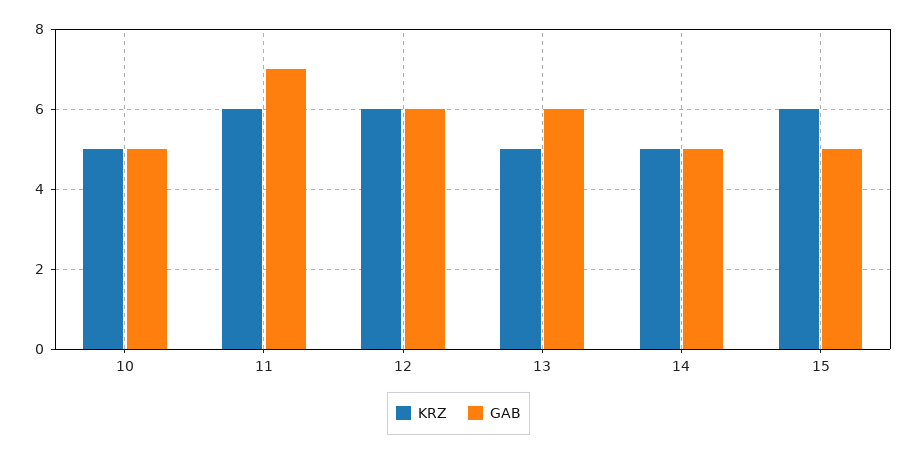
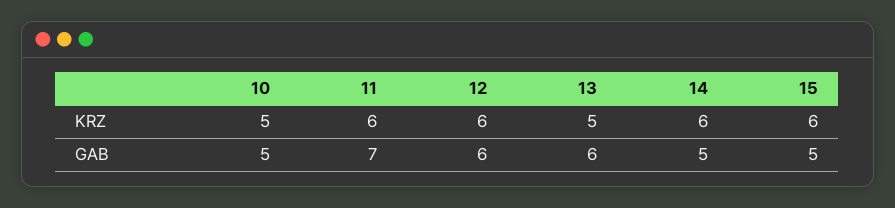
  {
    "KRZ": {
      "10": 5,
      "11": 6,
      "12": 6,
      "13": 5,
-     "14": 5,
+     "14": 6,
      "15": 6
    },
    "GAB": {
      "10": 5,
      "11": 7,
      "12": 6,
      "13": 6,
      "14": 5,
      "15": 5
    }
  }

